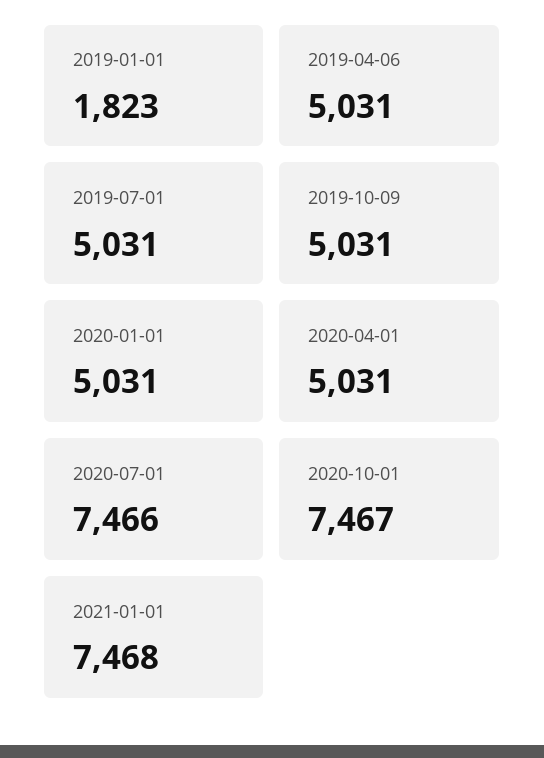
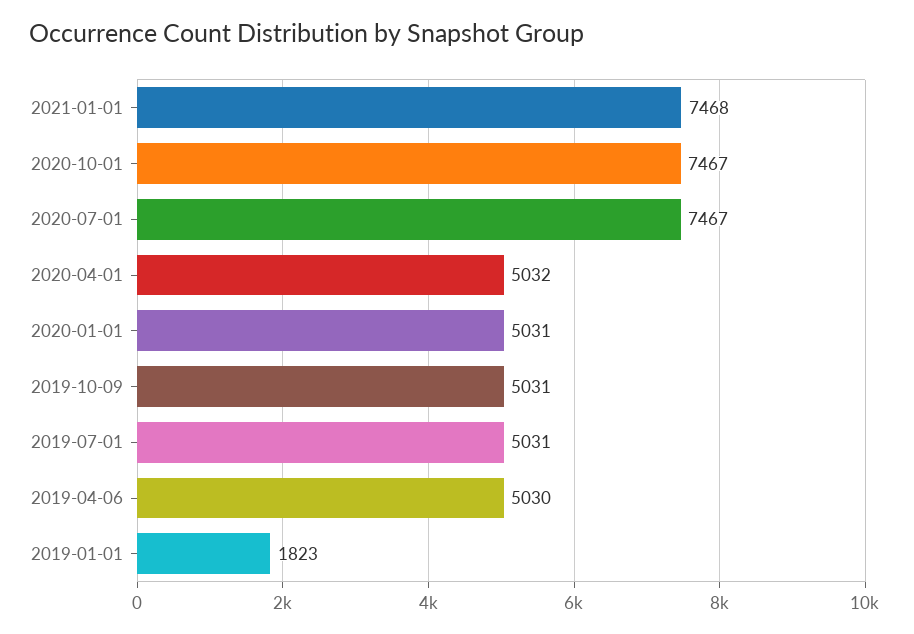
  {
    "2019-01-01": 1823,
-   "2019-04-06": 5031,
+   "2019-04-06": 5030,
    "2019-07-01": 5031,
    "2019-10-09": 5031,
    "2020-01-01": 5031,
-   "2020-04-01": 5031,
+   "2020-04-01": 5032,
-   "2020-07-01": 7466,
+   "2020-07-01": 7467,
    "2020-10-01": 7467,
    "2021-01-01": 7468
  }

